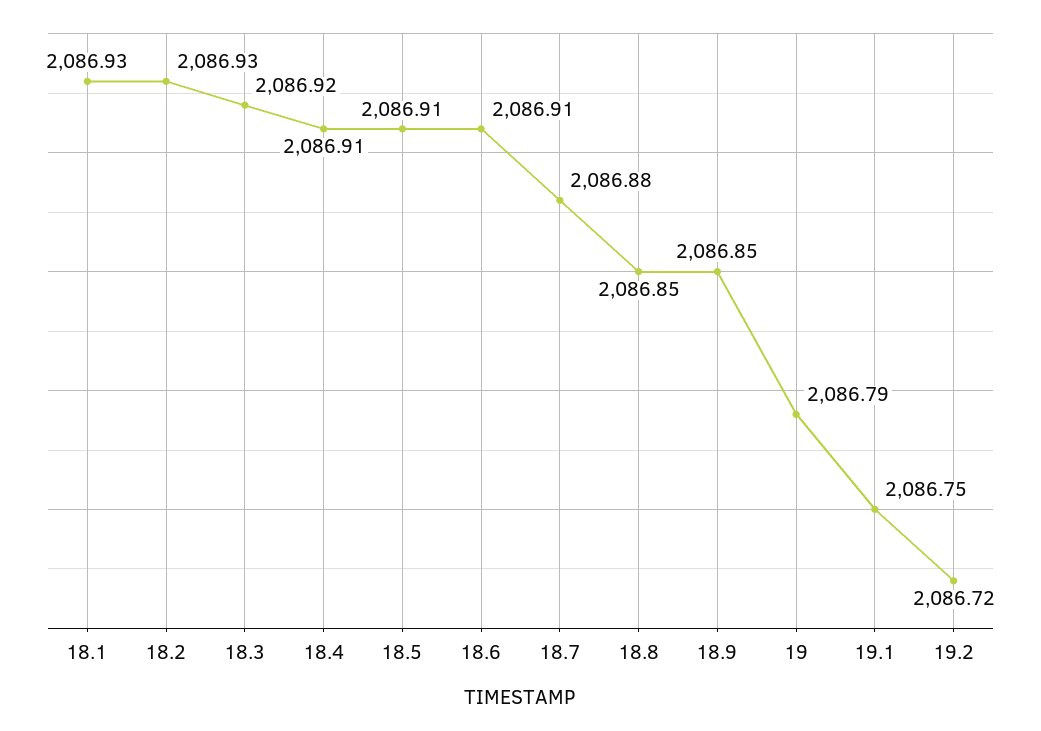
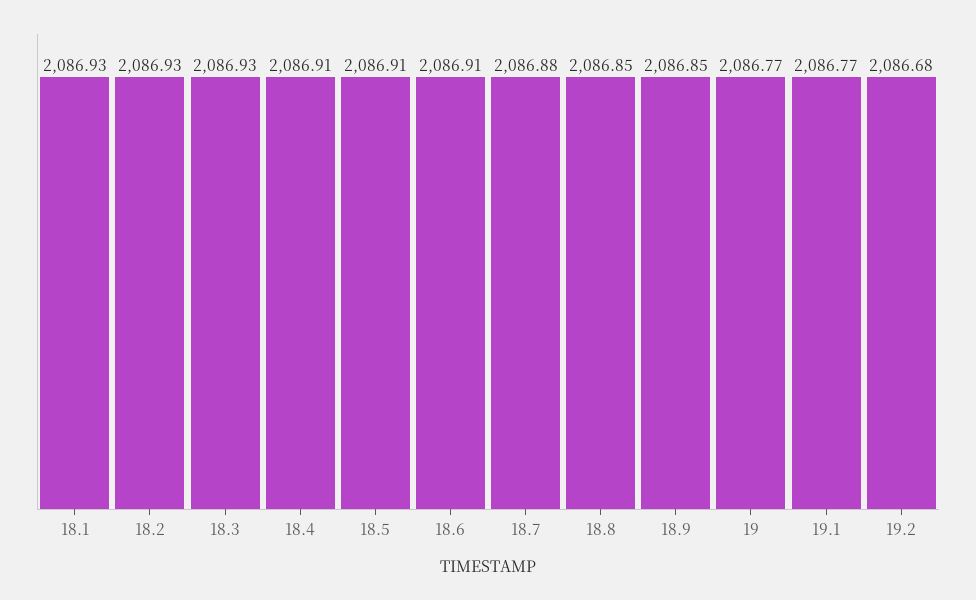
  {
    "18.1": 2086.93,
    "18.2": 2086.93,
-   "18.3": 2086.92,
+   "18.3": 2086.93,
    "18.4": 2086.91,
    "18.5": 2086.91,
    "18.6": 2086.91,
    "18.7": 2086.88,
    "18.8": 2086.85,
    "18.9": 2086.85,
-   "19": 2086.79,
+   "19": 2086.77,
-   "19.1": 2086.75,
+   "19.1": 2086.77,
-   "19.2": 2086.72
+   "19.2": 2086.68
  }

